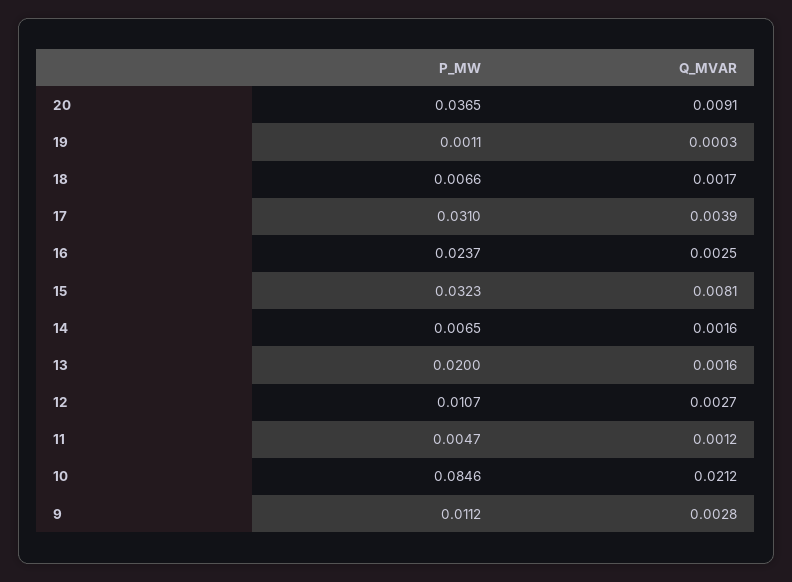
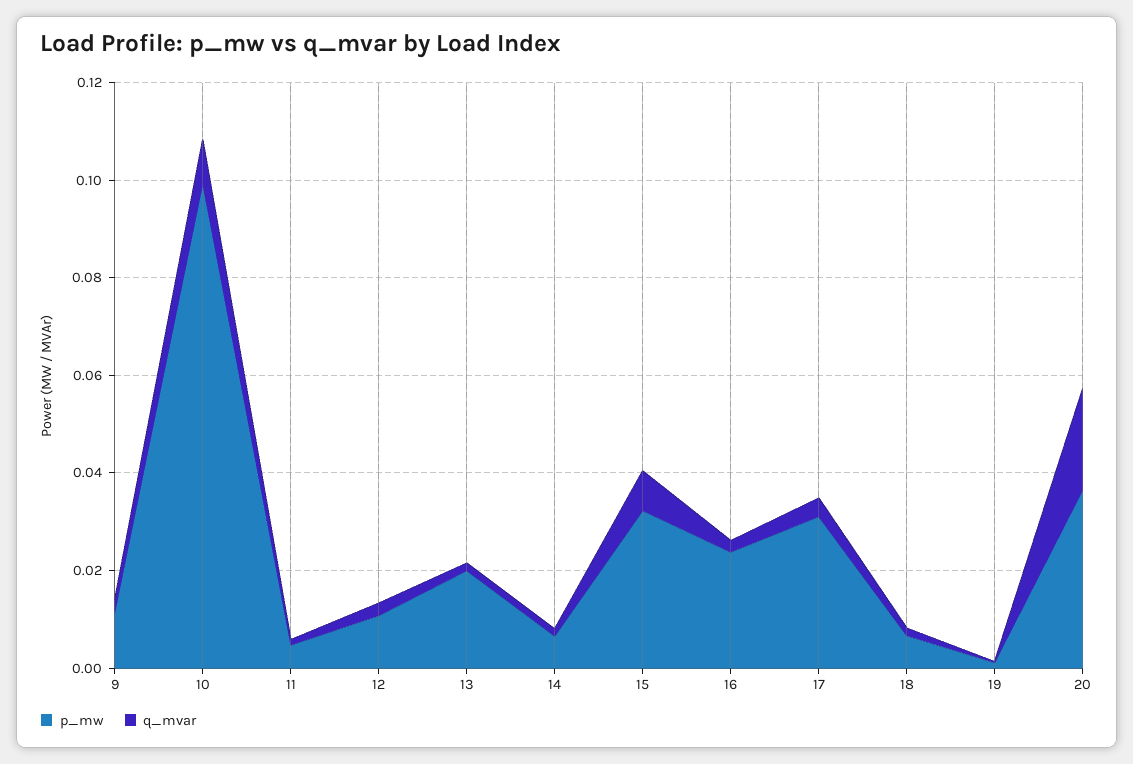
  {
    "P_MW": {
      "20": 0.0365,
      "19": 0.0011,
      "18": 0.0066,
      "17": 0.031,
      "16": 0.0237,
      "15": 0.0323,
      "14": 0.0065,
      "13": 0.02,
      "12": 0.0107,
      "11": 0.0047,
-     "10": 0.0846,
+     "10": 0.1,
      "9": 0.0112
    },
    "Q_MVAR": {
-     "20": 0.0091,
+     "20": 0.02,
      "19": 0.0003,
      "18": 0.0017,
      "17": 0.0039,
      "16": 0.0025,
      "15": 0.0081,
      "14": 0.0016,
      "13": 0.0016,
      "12": 0.0027,
      "11": 0.0012,
-     "10": 0.0212,
+     "10": 0.01,
      "9": 0.0028
    }
  }

